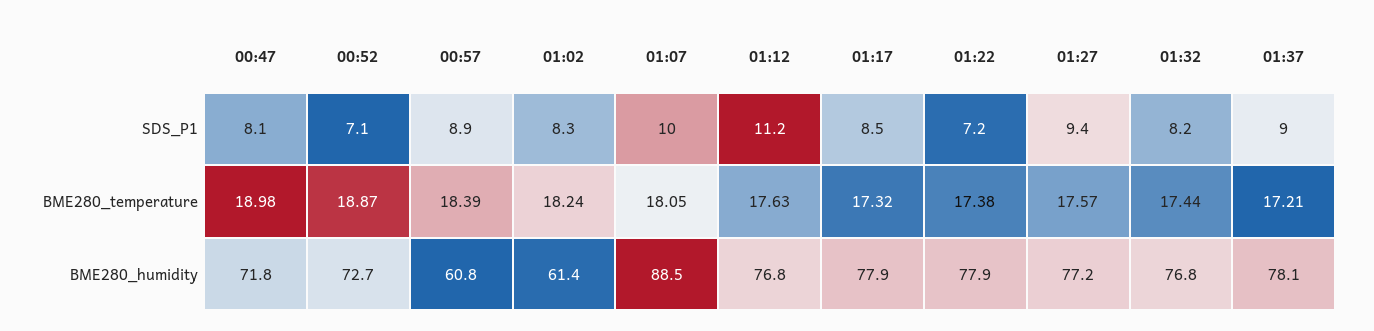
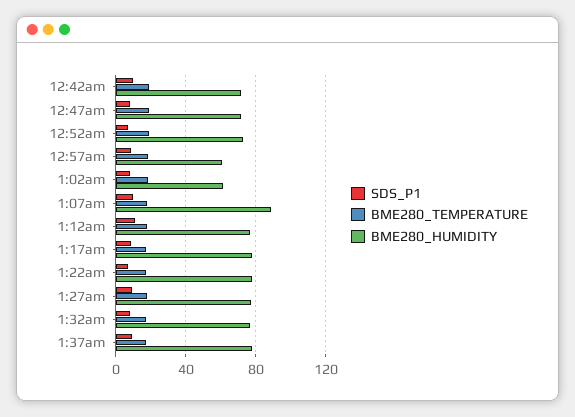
  {
    "SDS_P1": {
      "00:47": 8.1,
      "00:52": 7.1,
      "00:57": 8.9,
      "01:02": 8.3,
      "01:07": 10,
      "01:12": 11.2,
      "01:17": 8.5,
      "01:22": 7.2,
      "01:27": 9.4,
      "01:32": 8.2,
-     "01:37": 9
+     "01:37": 9,
+     "12:42am": 10
    },
    "BME280_temperature": {
      "00:47": 18.98,
      "00:52": 18.87,
      "00:57": 18.39,
      "01:02": 18.24,
      "01:07": 18.05,
      "01:12": 17.63,
      "01:17": 17.32,
      "01:22": 17.38,
      "01:27": 17.57,
      "01:32": 17.44,
-     "01:37": 17.21
+     "01:37": 17.21,
+     "12:42am": 20
    },
    "BME280_humidity": {
      "00:47": 71.8,
      "00:52": 72.7,
      "00:57": 60.8,
      "01:02": 61.4,
      "01:07": 88.5,
      "01:12": 76.8,
      "01:17": 77.9,
      "01:22": 77.9,
      "01:27": 77.2,
      "01:32": 76.8,
-     "01:37": 78.1
+     "01:37": 78.1,
+     "12:42am": 70
    }
  }

